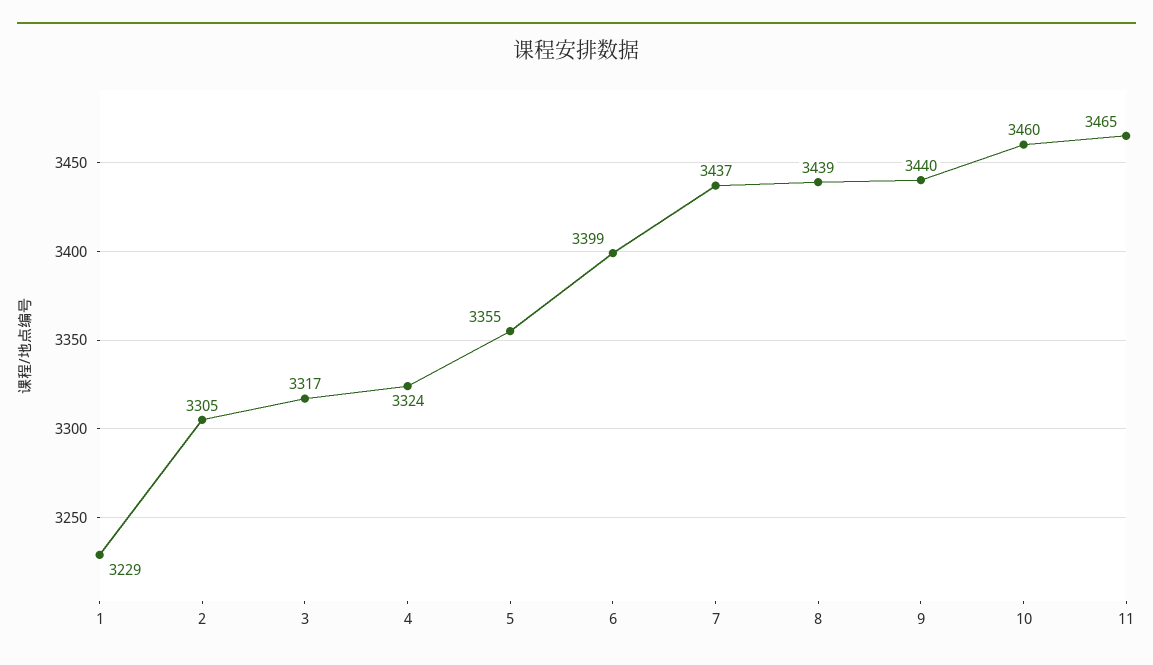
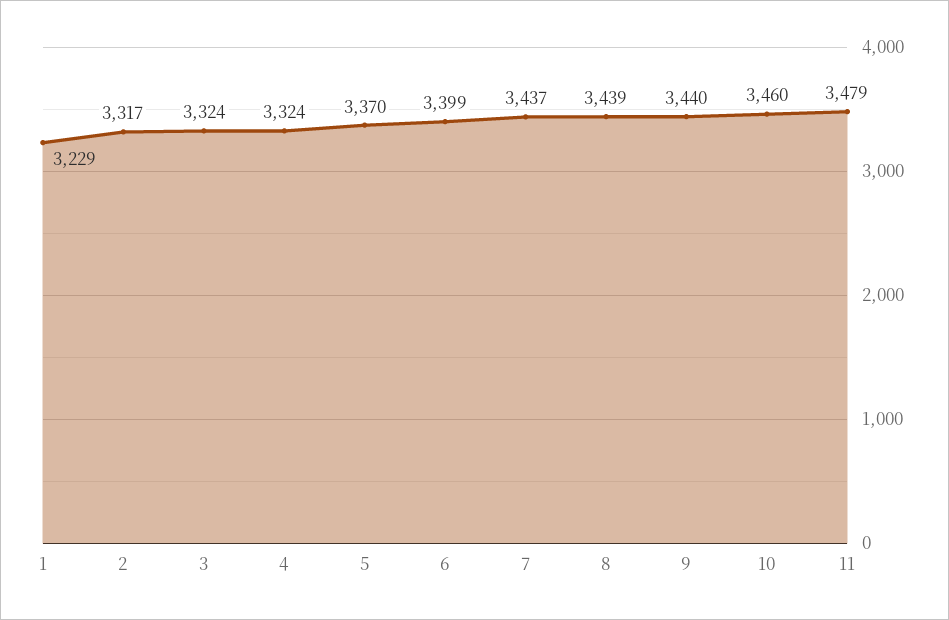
  {
    "1": 3229,
-   "2": 3305,
+   "2": 3317,
-   "3": 3317,
+   "3": 3324,
    "4": 3324,
-   "5": 3355,
+   "5": 3370,
    "6": 3399,
    "7": 3437,
    "8": 3439,
    "9": 3440,
    "10": 3460,
-   "11": 3465
+   "11": 3479
  }

